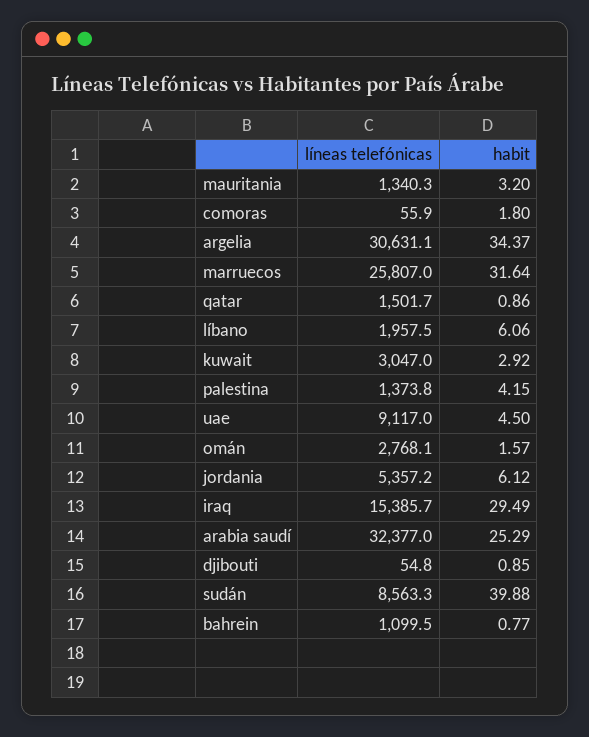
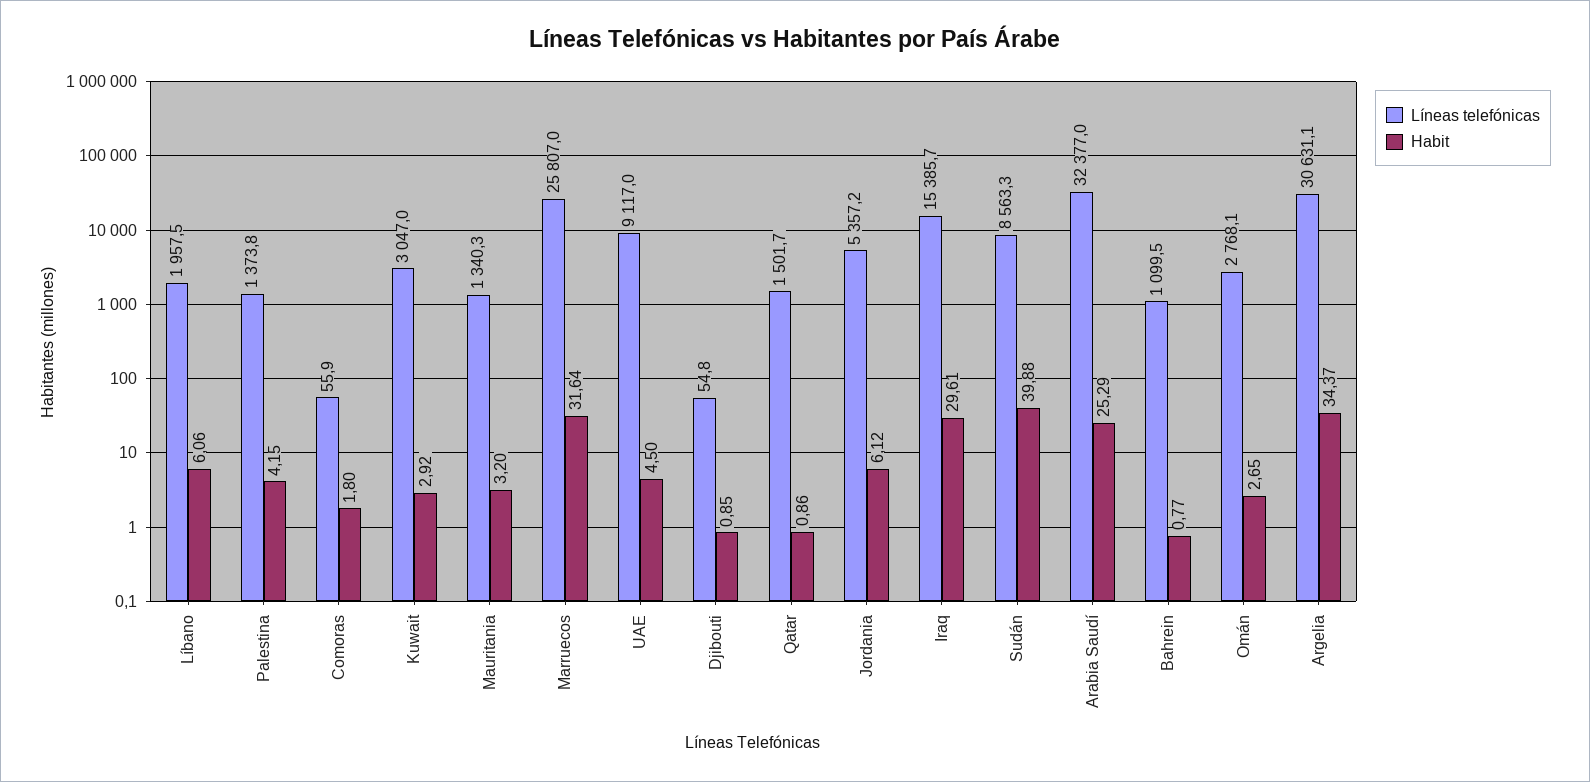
  {
    "líneas telefónicas": {
      "mauritania": 1340.3,
      "comoras": 55.9,
      "argelia": 30631.1,
      "marruecos": 25807,
      "qatar": 1501.7,
      "líbano": 1957.5,
      "kuwait": 3047,
      "palestina": 1373.8,
      "uae": 9117,
      "omán": 2768.1,
      "jordania": 5357.2,
      "iraq": 15385.7,
      "arabia saudí": 32377,
      "djibouti": 54.8,
      "sudán": 8563.3,
      "bahrein": 1099.5
    },
    "habit": {
      "mauritania": 3.2,
      "comoras": 1.8,
      "argelia": 34.37,
      "marruecos": 31.64,
      "qatar": 0.86,
      "líbano": 6.06,
      "kuwait": 2.92,
      "palestina": 4.15,
      "uae": 4.5,
-     "omán": 1.57,
+     "omán": 2.65,
      "jordania": 6.12,
-     "iraq": 29.49,
+     "iraq": 29.61,
      "arabia saudí": 25.29,
      "djibouti": 0.85,
      "sudán": 39.88,
      "bahrein": 0.77
    }
  }

